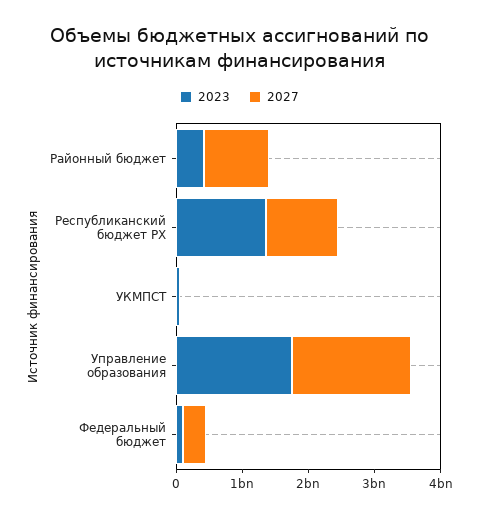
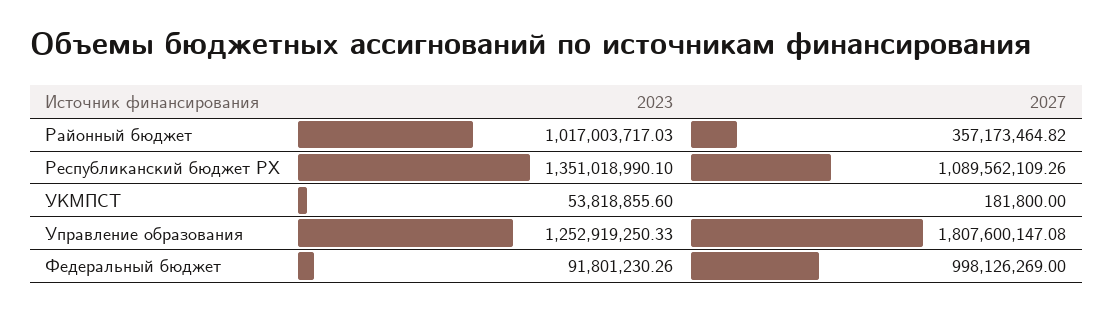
  {
    "2023": {
-     "Районный бюджет": 400000000,
+     "Районный бюджет": 1017003717.03,
      "Республиканский бюджет РХ": 1351018990.1,
      "УКМПСТ": 53818855.6,
-     "Управление образования": 1800000000,
+     "Управление образования": 1252919250.33,
      "Федеральный бюджет": 91801230.26
    },
    "2027": {
-     "Районный бюджет": 1000000000,
+     "Районный бюджет": 357173464.82,
      "Республиканский бюджет РХ": 1089562109.26,
      "УКМПСТ": 181800,
      "Управление образования": 1807600147.08,
-     "Федеральный бюджет": 400000000
+     "Федеральный бюджет": 998126269
    }
  }

